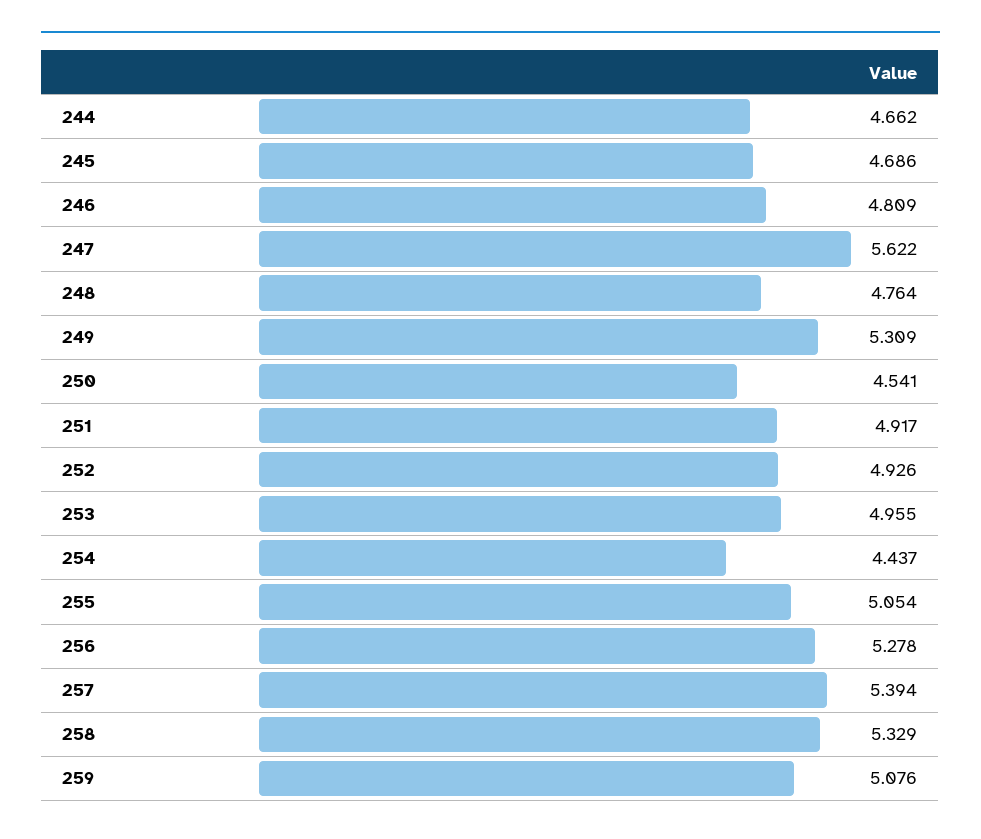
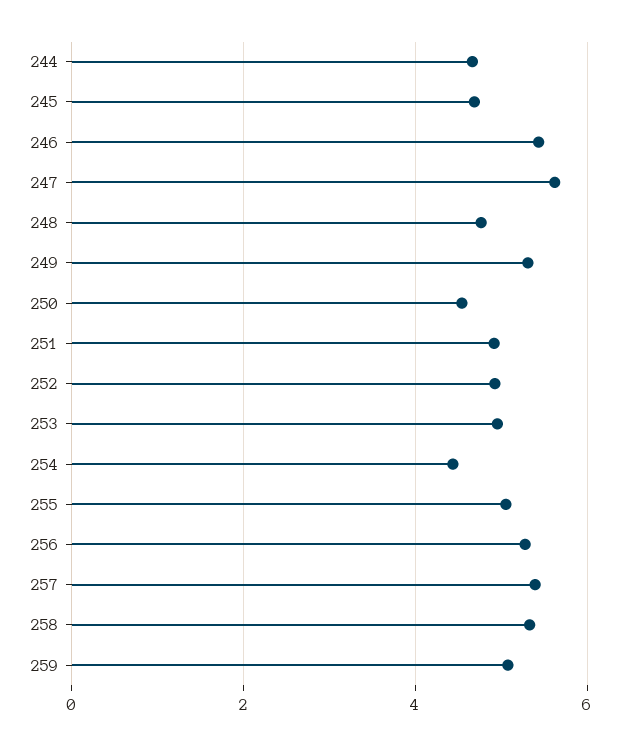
  {
    "244": 4.662,
    "245": 4.686,
-   "246": 4.809,
+   "246": 5.4,
    "247": 5.622,
    "248": 4.764,
    "249": 5.309,
    "250": 4.541,
    "251": 4.917,
    "252": 4.926,
    "253": 4.955,
    "254": 4.437,
    "255": 5.054,
    "256": 5.278,
    "257": 5.394,
    "258": 5.329,
    "259": 5.076
  }

